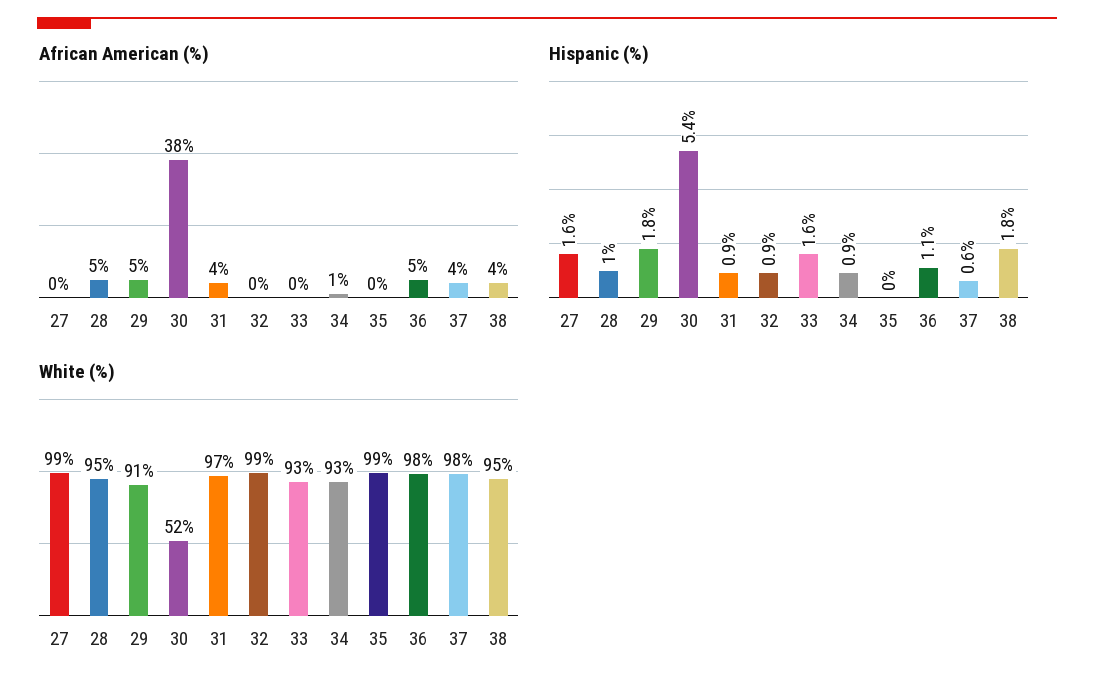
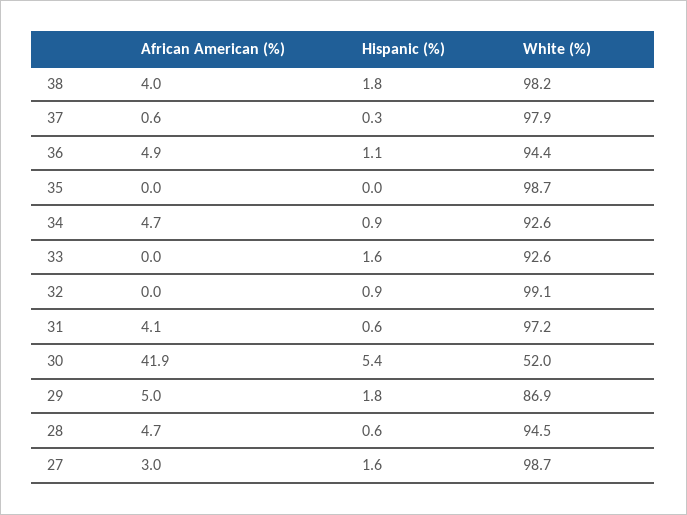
  {
    "African American (%)": {
-     "27": 0,
+     "27": 3,
      "28": 4.7,
      "29": 5,
-     "30": 38,
+     "30": 41.9,
      "31": 4.1,
      "32": 0,
      "33": 0,
-     "34": 1,
+     "34": 4.7,
      "35": 0,
      "36": 4.9,
-     "37": 4,
+     "37": 0.6,
      "38": 4
    },
    "Hispanic (%)": {
      "27": 1.6,
-     "28": 1,
+     "28": 0.6,
      "29": 1.8,
      "30": 5.4,
-     "31": 0.9,
+     "31": 0.6,
      "32": 0.9,
      "33": 1.6,
      "34": 0.9,
      "35": 0,
      "36": 1.1,
-     "37": 0.6,
+     "37": 0.3,
      "38": 1.8
    },
    "White (%)": {
      "27": 98.7,
      "28": 94.5,
-     "29": 91,
+     "29": 86.9,
      "30": 52,
      "31": 97.2,
      "32": 99.1,
      "33": 92.6,
      "34": 92.6,
      "35": 98.7,
-     "36": 98,
+     "36": 94.4,
      "37": 97.9,
-     "38": 95
+     "38": 98.2
    }
  }

